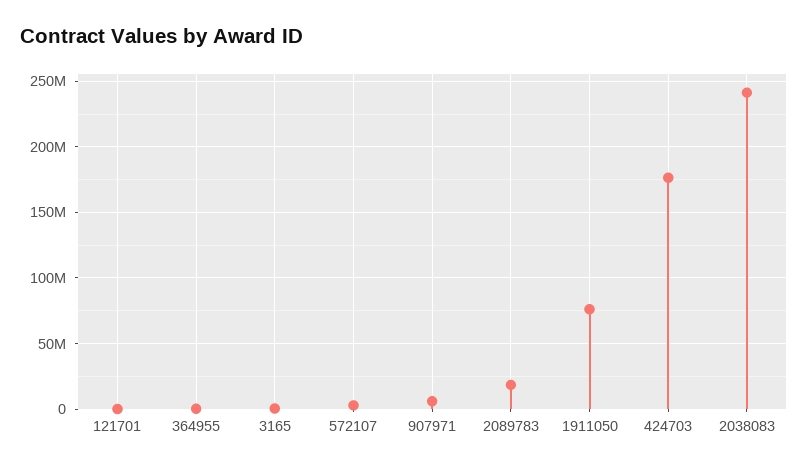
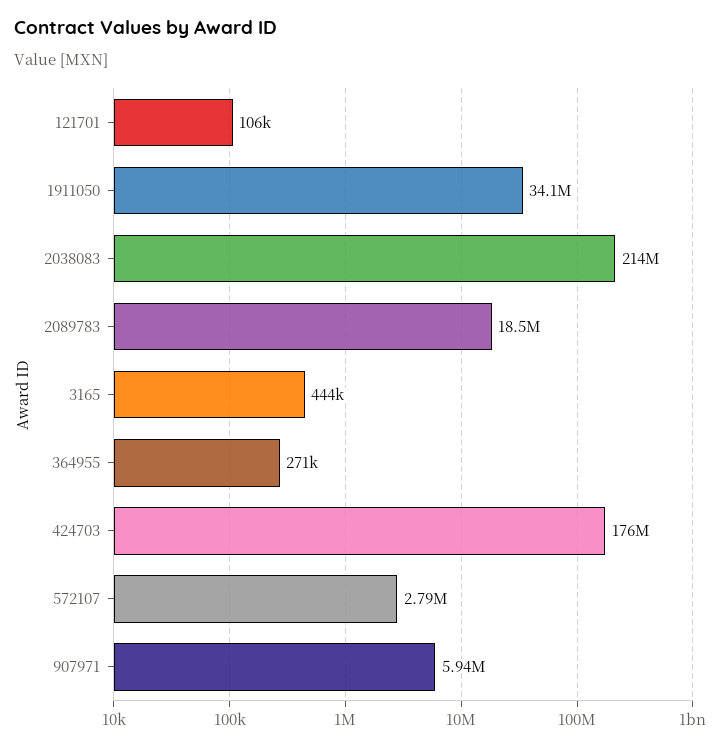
  {
    "121701": 106000,
    "364955": 271000,
    "3165": 444000,
    "572107": 2790000,
    "907971": 5940000,
    "2089783": 18500000,
-   "1911050": 75000000,
+   "1911050": 34100000,
    "424703": 176000000,
-   "2038083": 240000000
+   "2038083": 214000000
  }

